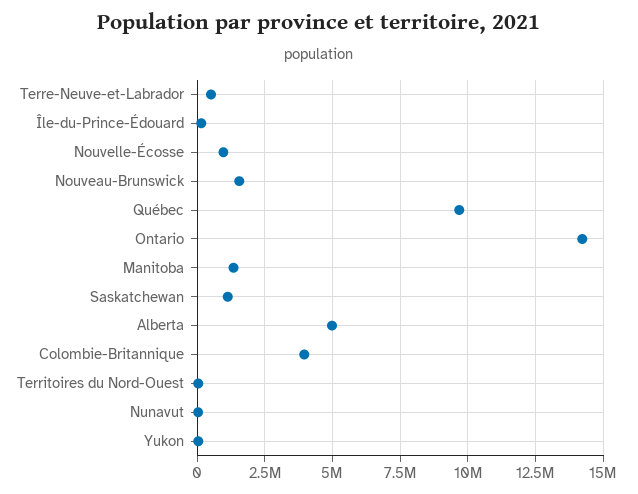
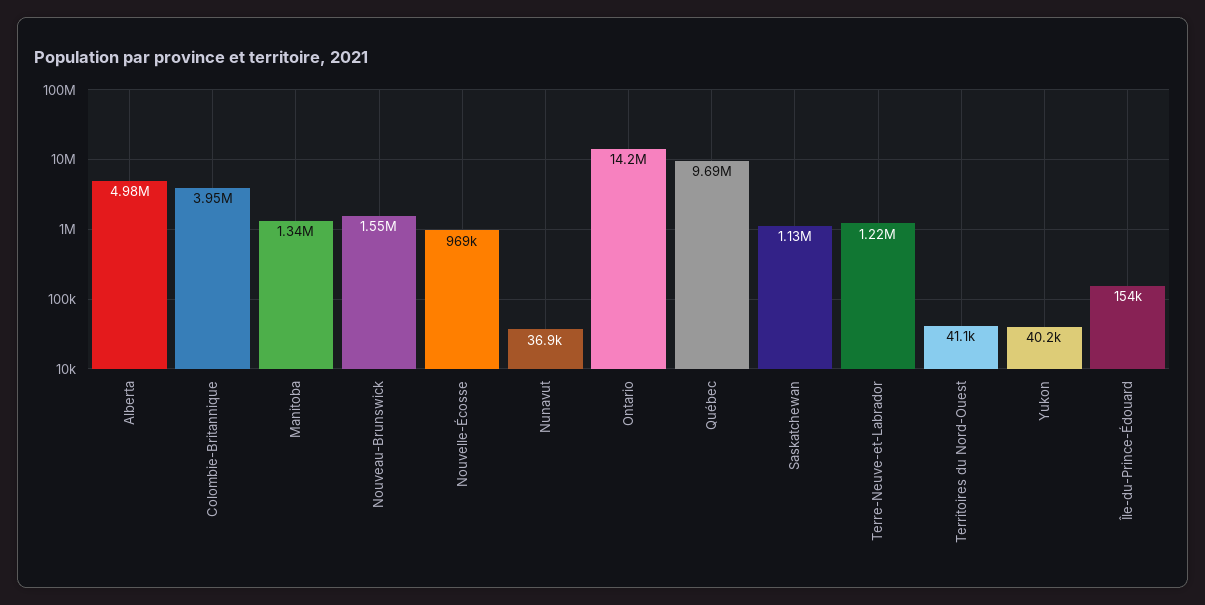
  {
-   "Terre-Neuve-et-Labrador": 500000,
+   "Terre-Neuve-et-Labrador": 1220000,
    "Île-du-Prince-Édouard": 154000,
    "Nouvelle-Écosse": 969000,
    "Nouveau-Brunswick": 1550000,
    "Québec": 9690000,
    "Ontario": 14200000,
    "Manitoba": 1340000,
    "Saskatchewan": 1130000,
    "Alberta": 4980000,
    "Colombie-Britannique": 3950000,
    "Territoires du Nord-Ouest": 41100,
    "Nunavut": 36900,
    "Yukon": 40200
  }

